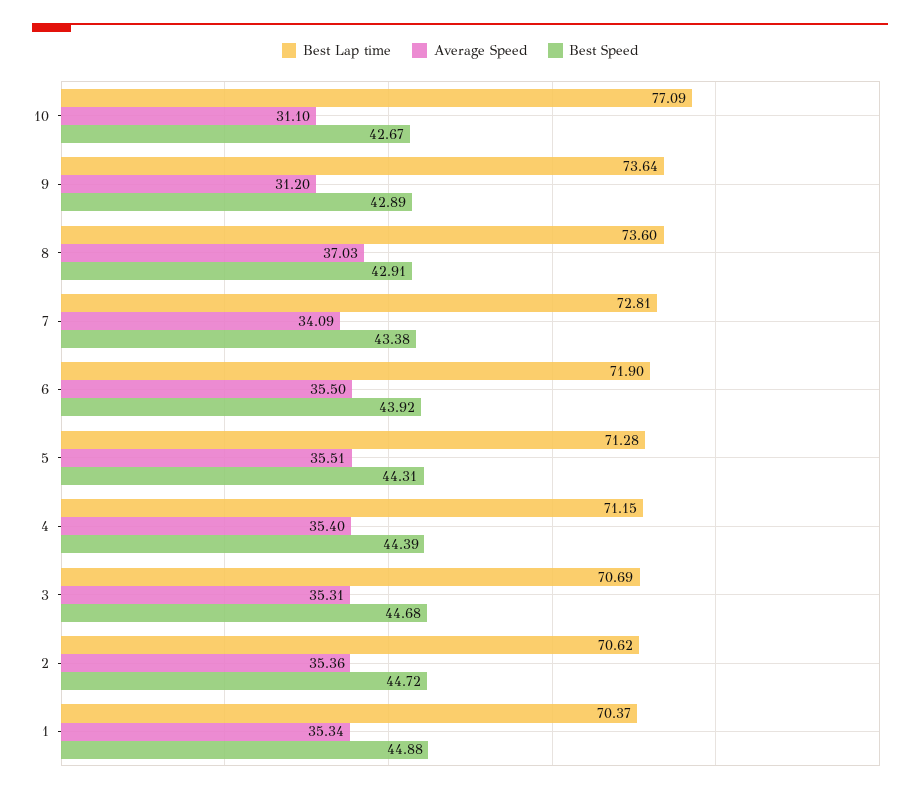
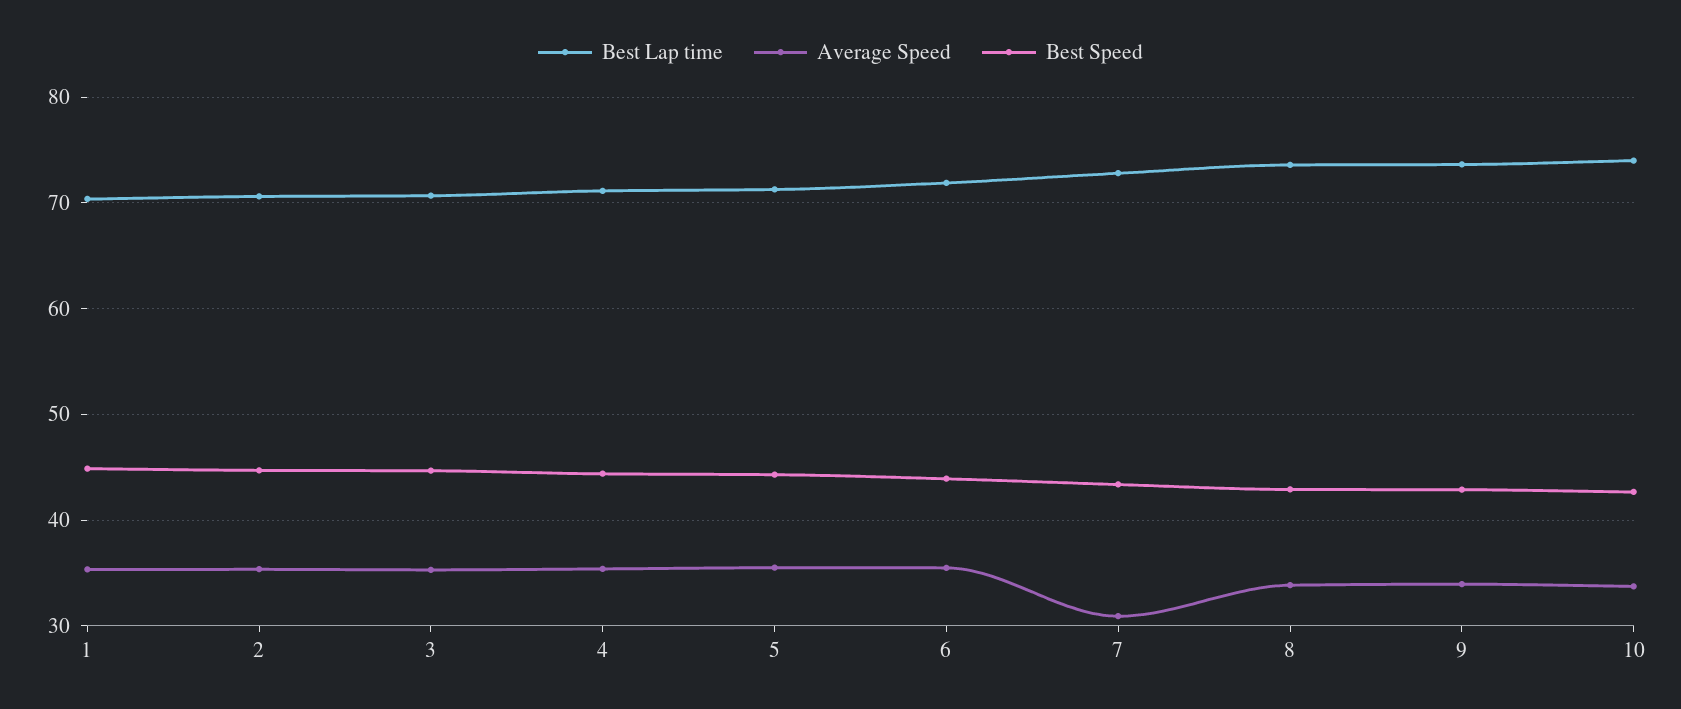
  {
    "Best Lap time": {
-     "10": 77.09,
+     "10": 74,
      "9": 73.64,
      "8": 73.6,
      "7": 72.81,
      "6": 71.9,
      "5": 71.28,
      "4": 71.15,
      "3": 70.69,
      "2": 70.62,
      "1": 70.37
    },
    "Average Speed": {
-     "10": 31.1,
+     "10": 34,
-     "9": 31.2,
+     "9": 34,
-     "8": 37.03,
+     "8": 34,
-     "7": 34.09,
+     "7": 31,
      "6": 35.5,
      "5": 35.51,
      "4": 35.4,
      "3": 35.31,
      "2": 35.36,
      "1": 35.34
    },
    "Best Speed": {
      "10": 42.67,
      "9": 42.89,
      "8": 42.91,
      "7": 43.38,
      "6": 43.92,
      "5": 44.31,
      "4": 44.39,
      "3": 44.68,
      "2": 44.72,
      "1": 44.88
    }
  }

